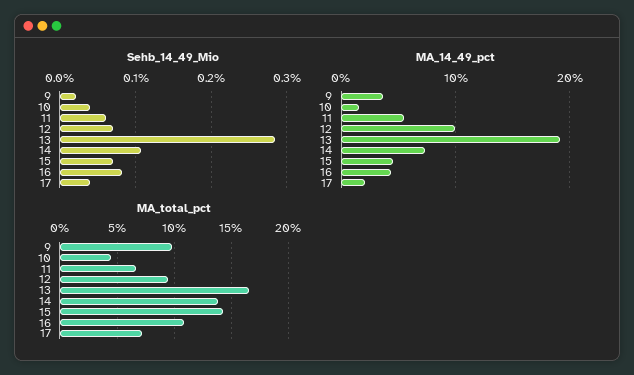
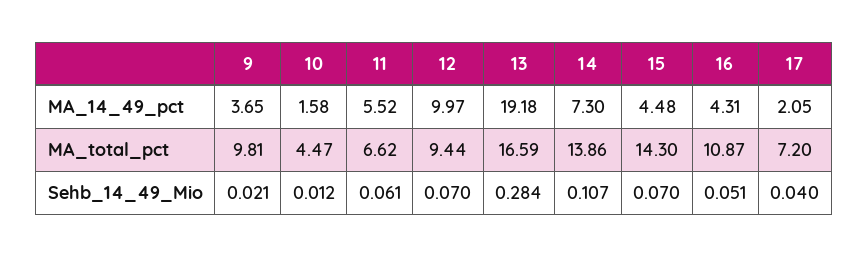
  {
    "Sehb_14_49_Mio": {
      "9": 0.021,
-     "10": 0.04,
+     "10": 0.012,
      "11": 0.061,
      "12": 0.07,
      "13": 0.284,
      "14": 0.107,
      "15": 0.07,
-     "16": 0.08,
+     "16": 0.051,
      "17": 0.04
    },
    "MA_14_49_pct": {
      "9": 3.65,
      "10": 1.58,
      "11": 5.52,
      "12": 9.97,
      "13": 19.18,
      "14": 7.3,
      "15": 4.48,
      "16": 4.31,
      "17": 2.05
    },
    "MA_total_pct": {
      "9": 9.81,
      "10": 4.47,
      "11": 6.62,
      "12": 9.44,
      "13": 16.59,
      "14": 13.86,
      "15": 14.3,
      "16": 10.87,
      "17": 7.2
    }
  }

